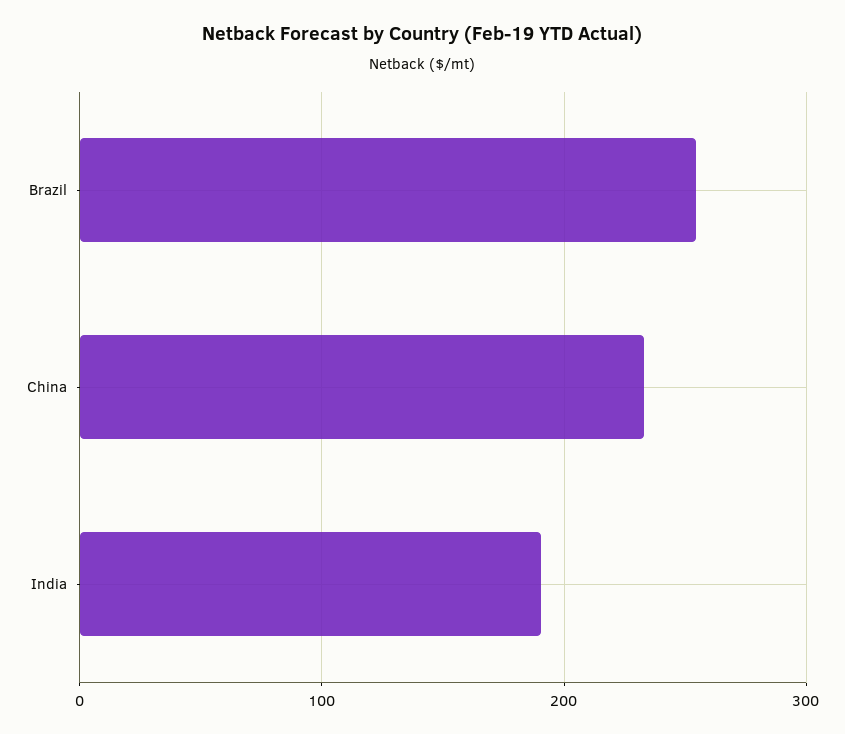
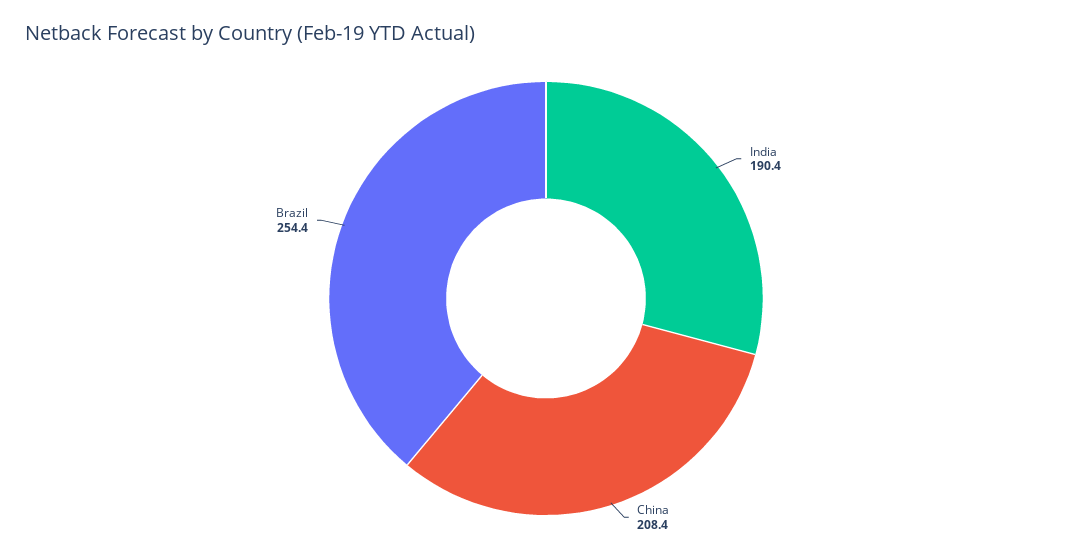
  {
    "Brazil": 254.4,
-   "China": 230,
+   "China": 208.4,
    "India": 190.4
  }

